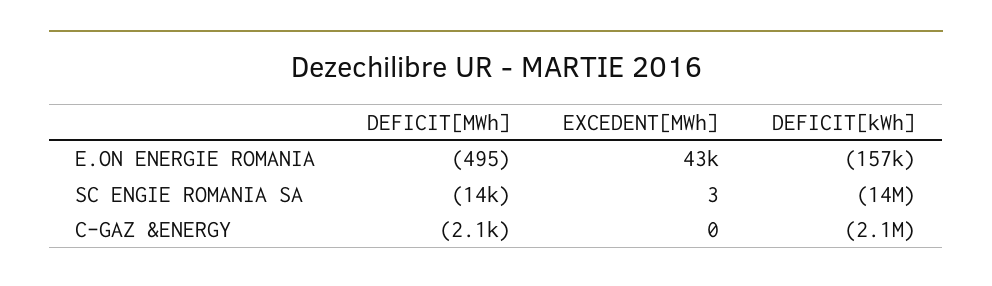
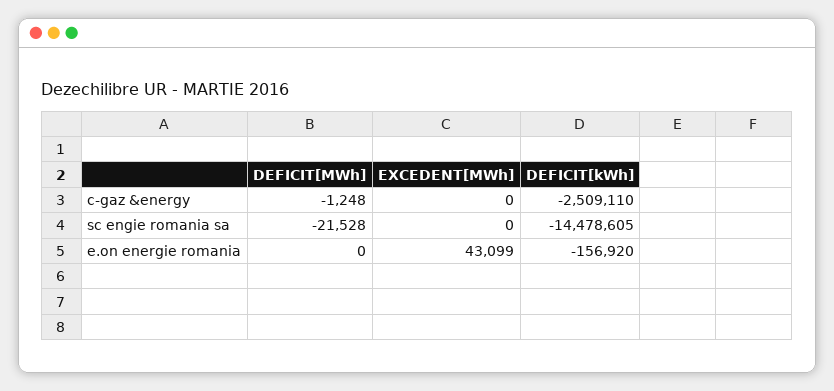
  {
    "DEFICIT[MWh]": {
-     "E.ON ENERGIE ROMANIA": -495,
+     "E.ON ENERGIE ROMANIA": 0,
-     "SC ENGIE ROMANIA SA": -14000,
+     "SC ENGIE ROMANIA SA": -21528,
-     "C-GAZ &ENERGY": -2100
+     "C-GAZ &ENERGY": -1248
    },
    "EXCEDENT[MWh]": {
      "E.ON ENERGIE ROMANIA": 43099,
-     "SC ENGIE ROMANIA SA": 3,
+     "SC ENGIE ROMANIA SA": 0,
      "C-GAZ &ENERGY": 0
    },
    "DEFICIT[kWh]": {
      "E.ON ENERGIE ROMANIA": -156920,
      "SC ENGIE ROMANIA SA": -14478605,
-     "C-GAZ &ENERGY": -2100000
+     "C-GAZ &ENERGY": -2509110
    }
  }

